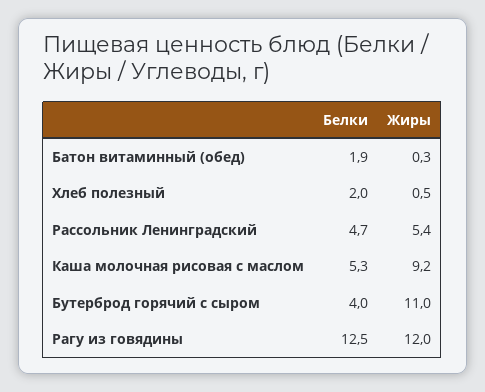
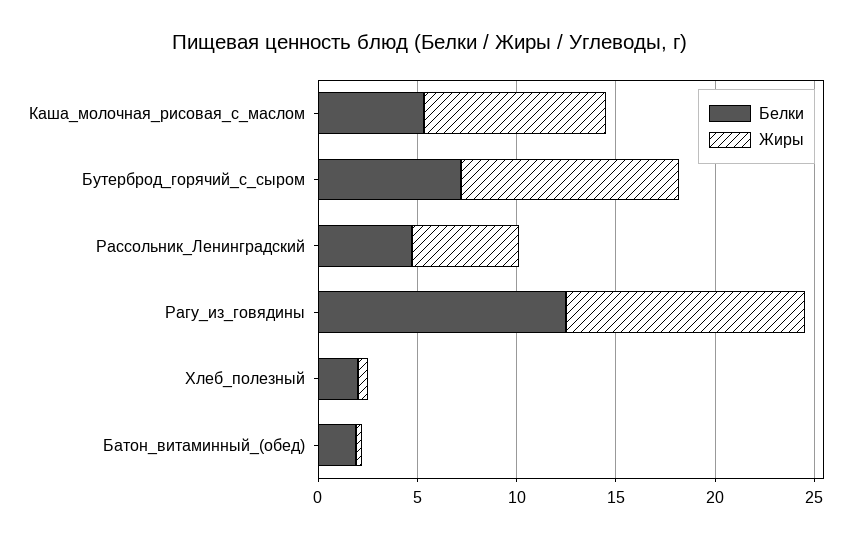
  {
    "Белки": {
      "Батон витаминный (обед)": 1.9,
      "Хлеб полезный": 2,
      "Рассольник Ленинградский": 4.7,
      "Каша молочная рисовая с маслом": 5.3,
-     "Бутерброд горячий с сыром": 4,
+     "Бутерброд горячий с сыром": 7,
      "Рагу из говядины": 12.5
    },
    "Жиры": {
      "Батон витаминный (обед)": 0.3,
      "Хлеб полезный": 0.5,
      "Рассольник Ленинградский": 5.4,
      "Каша молочная рисовая с маслом": 9.2,
      "Бутерброд горячий с сыром": 11,
      "Рагу из говядины": 12
    }
  }

